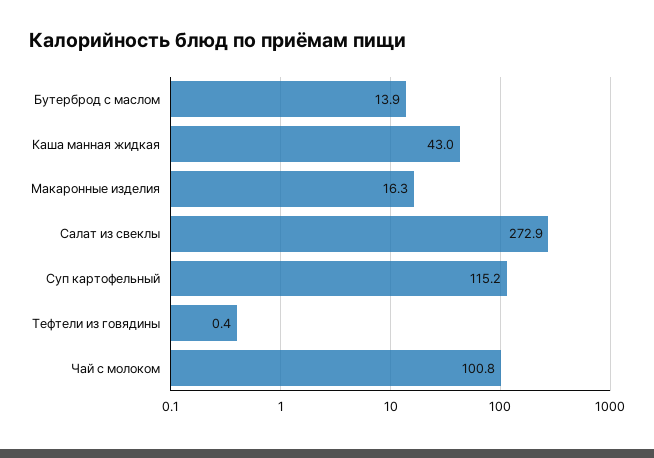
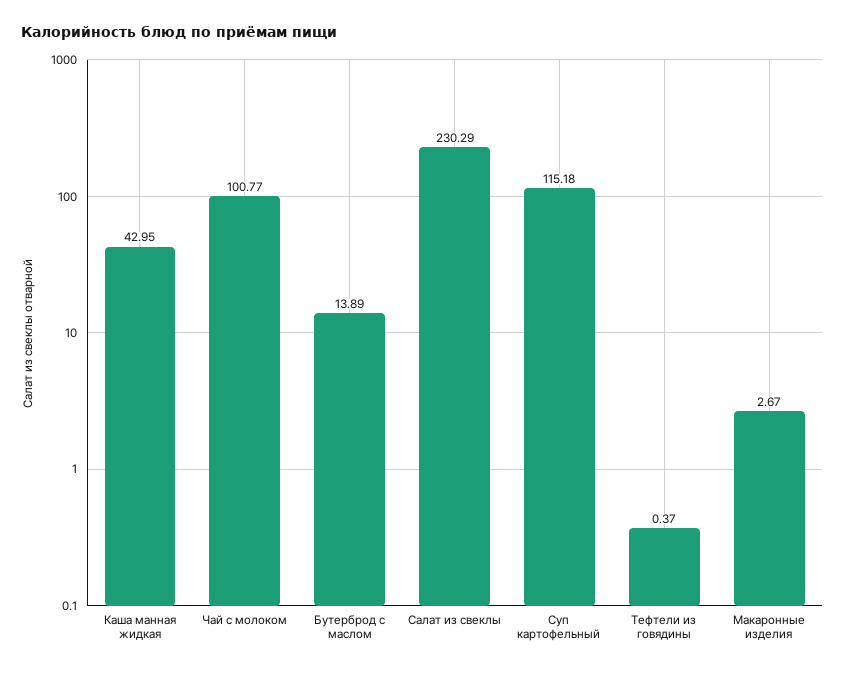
  {
    "Бутерброд с маслом": 13.89,
    "Каша манная жидкая": 42.95,
-   "Макаронные изделия": 16.3,
+   "Макаронные изделия": 2.67,
-   "Салат из свеклы": 272.9,
+   "Салат из свеклы": 230.29,
    "Суп картофельный": 115.18,
    "Тефтели из говядины": 0.37,
    "Чай с молоком": 100.77
  }

